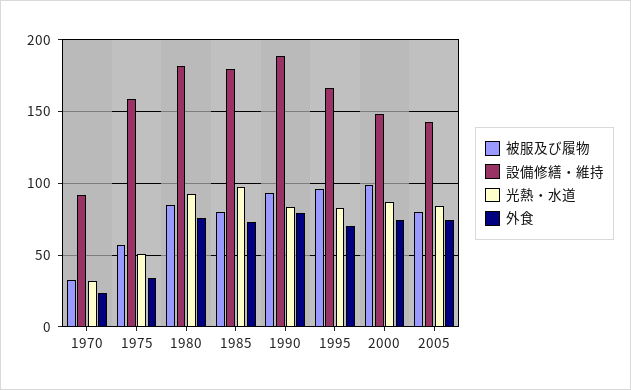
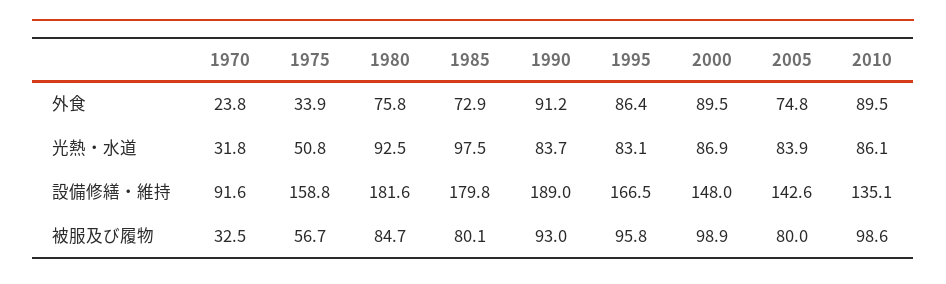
  {
    "被服及び履物": {
      "1970": 32.5,
      "1975": 56.7,
      "1980": 84.7,
      "1985": 80.1,
      "1990": 93,
      "1995": 95.8,
      "2000": 98.9,
-     "2005": 80
+     "2005": 80,
+     "2010": 98.6
    },
    "設備修繕・維持": {
      "1970": 91.6,
      "1975": 158.8,
      "1980": 181.6,
      "1985": 179.8,
      "1990": 189,
      "1995": 166.5,
      "2000": 148,
-     "2005": 142.6
+     "2005": 142.6,
+     "2010": 135.1
    },
    "光熱・水道": {
      "1970": 31.8,
      "1975": 50.8,
      "1980": 92.5,
      "1985": 97.5,
      "1990": 83.7,
      "1995": 83.1,
      "2000": 86.9,
-     "2005": 83.9
+     "2005": 83.9,
+     "2010": 86.1
    },
    "外食": {
      "1970": 23.8,
      "1975": 33.9,
      "1980": 75.8,
      "1985": 72.9,
-     "1990": 80,
+     "1990": 91.2,
-     "1995": 70,
+     "1995": 86.4,
-     "2000": 75,
+     "2000": 89.5,
-     "2005": 74.8
+     "2005": 74.8,
+     "2010": 89.5
    }
  }

